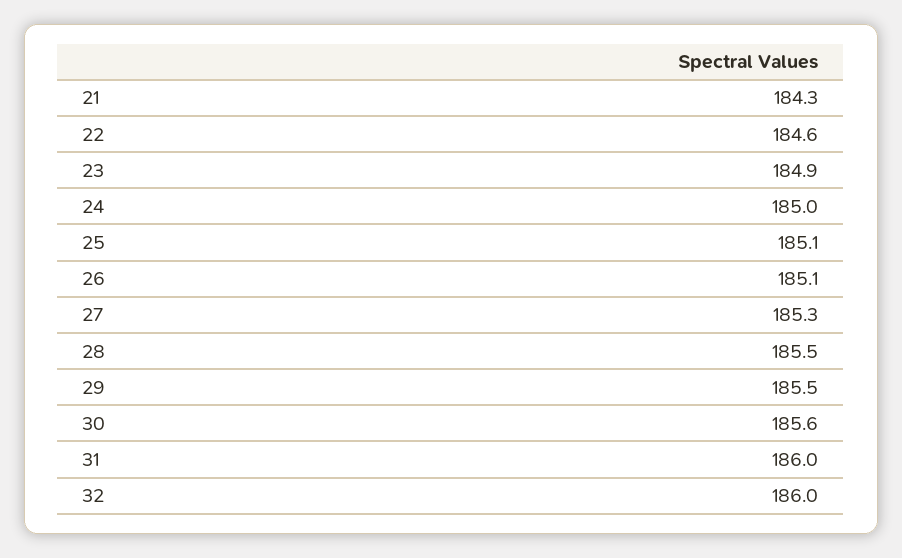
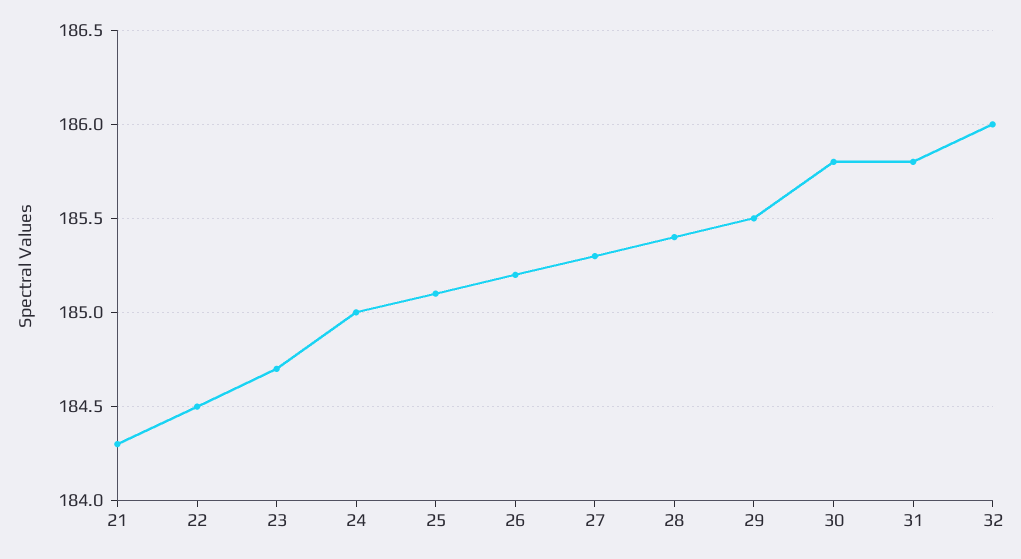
  {
    "21": 184.3,
-   "22": 184.6,
+   "22": 184.5,
-   "23": 184.9,
+   "23": 184.7,
    "24": 185,
    "25": 185.1,
-   "26": 185.1,
+   "26": 185.2,
    "27": 185.3,
-   "28": 185.5,
+   "28": 185.4,
    "29": 185.5,
-   "30": 185.6,
+   "30": 185.8,
-   "31": 186,
+   "31": 185.8,
    "32": 186
  }

